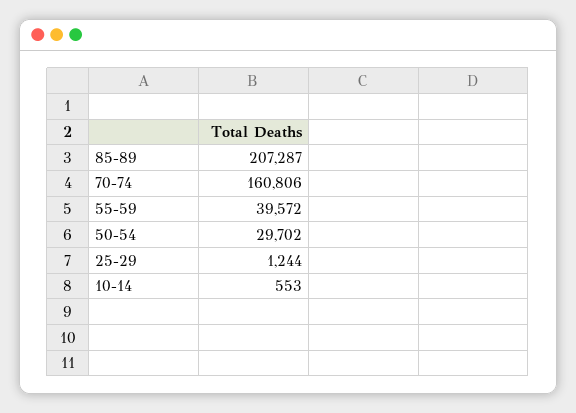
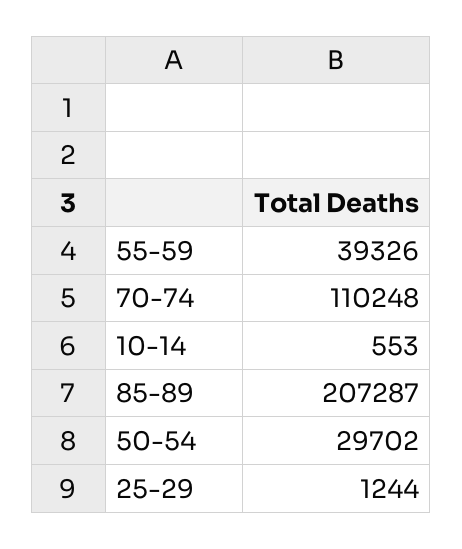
  {
    "85-89": 207287,
-   "70-74": 160806,
+   "70-74": 110248,
-   "55-59": 39572,
+   "55-59": 39326,
    "50-54": 29702,
    "25-29": 1244,
    "10-14": 553
  }

